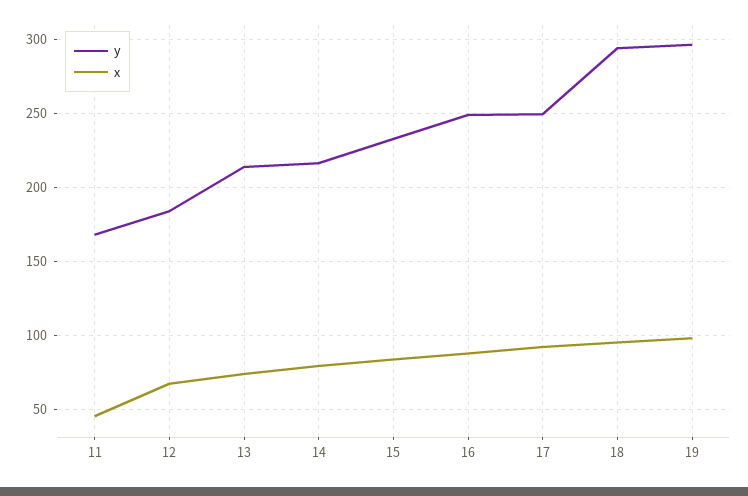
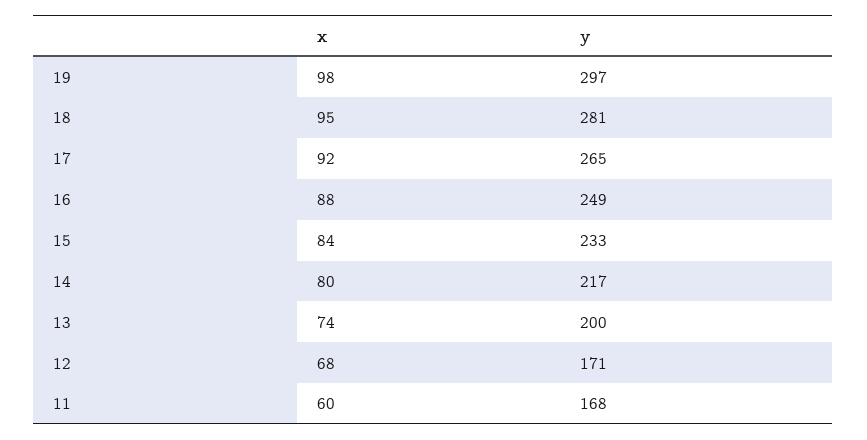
  {
    "y": {
      "11": 168,
-     "12": 185,
+     "12": 171,
-     "13": 215,
+     "13": 200,
      "14": 217,
      "15": 233,
      "16": 249,
-     "17": 250,
+     "17": 265,
-     "18": 295,
+     "18": 281,
      "19": 297
    },
    "x": {
-     "11": 45,
+     "11": 60,
      "12": 68,
      "13": 74,
      "14": 80,
      "15": 84,
      "16": 88,
      "17": 92,
      "18": 95,
      "19": 98
    }
  }

